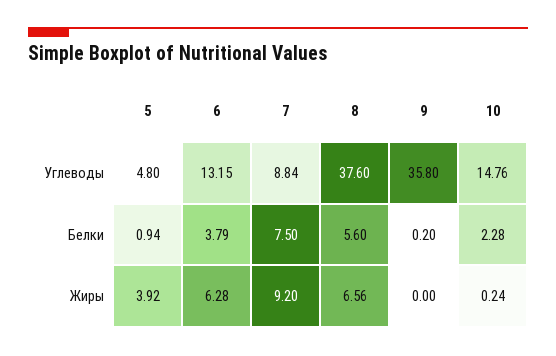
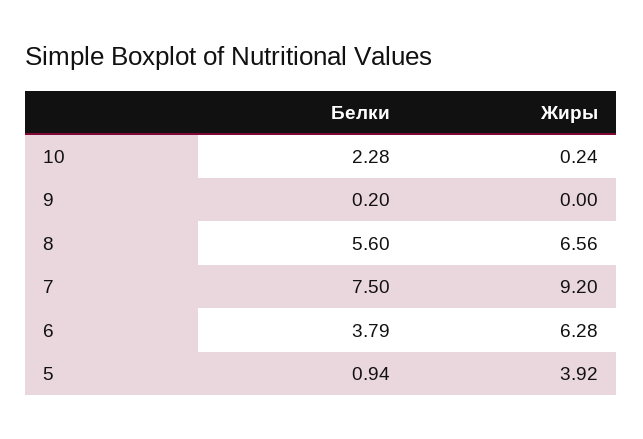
  {
    "5": {
-     "Углеводы": 4.8,
      "Белки": 0.94,
      "Жиры": 3.92
    },
    "6": {
-     "Углеводы": 13.15,
      "Белки": 3.79,
      "Жиры": 6.28
    },
    "7": {
-     "Углеводы": 8.84,
      "Белки": 7.5,
      "Жиры": 9.2
    },
    "8": {
-     "Углеводы": 37.6,
      "Белки": 5.6,
      "Жиры": 6.56
    },
    "9": {
-     "Углеводы": 35.8,
      "Белки": 0.2,
      "Жиры": 0
    },
    "10": {
-     "Углеводы": 14.76,
      "Белки": 2.28,
      "Жиры": 0.24
    }
  }

